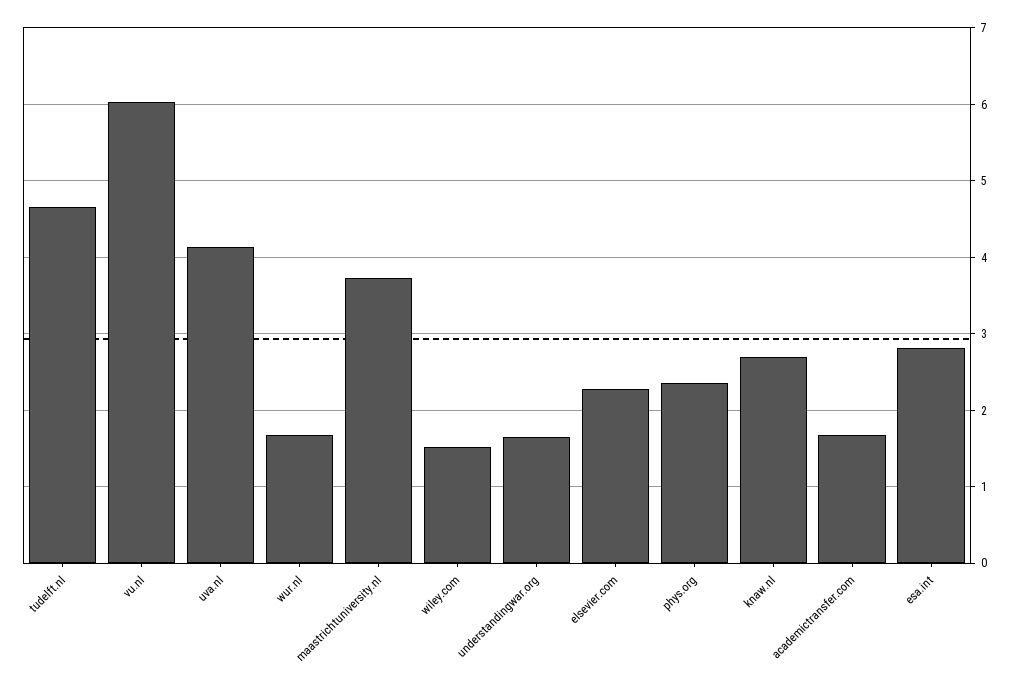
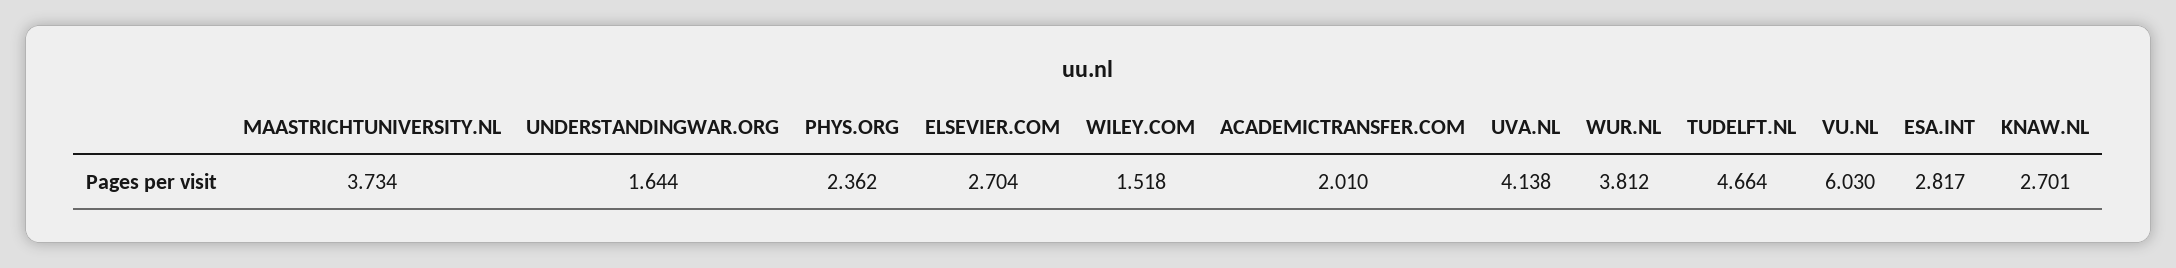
  {
    "tudelft.nl": 4.664,
    "vu.nl": 6.03,
    "uva.nl": 4.138,
-   "wur.nl": 1.7,
+   "wur.nl": 3.812,
    "maastrichtuniversity.nl": 3.734,
    "wiley.com": 1.518,
    "understandingwar.org": 1.644,
-   "elsevier.com": 2.3,
+   "elsevier.com": 2.704,
    "phys.org": 2.362,
    "knaw.nl": 2.701,
-   "academictransfer.com": 1.7,
+   "academictransfer.com": 2.01,
    "esa.int": 2.817
  }

